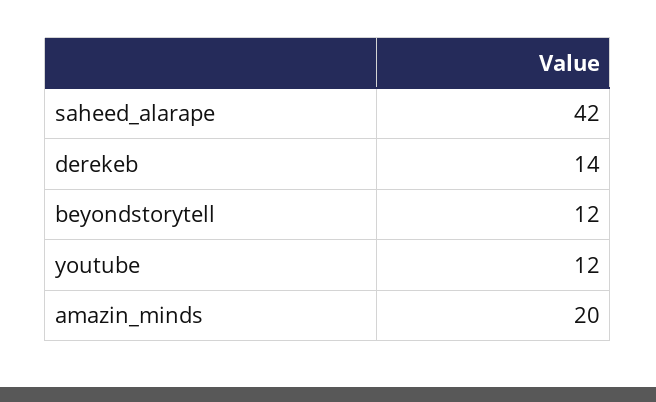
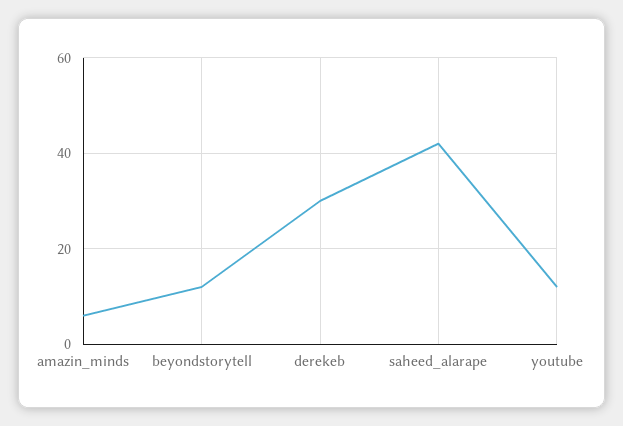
  {
    "saheed_alarape": 42,
-   "derekeb": 14,
+   "derekeb": 30,
    "beyondstorytell": 12,
    "youtube": 12,
-   "amazin_minds": 20
+   "amazin_minds": 5
  }

